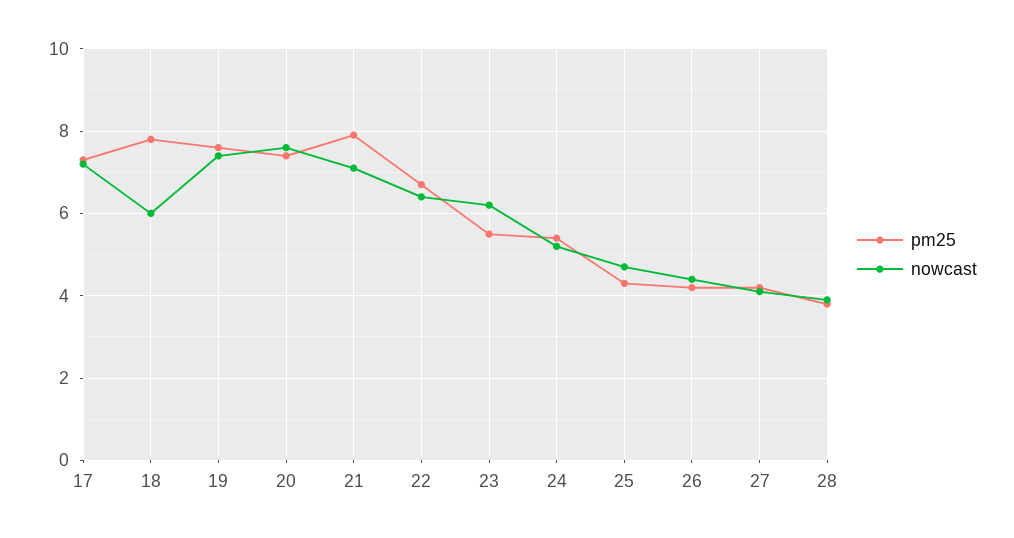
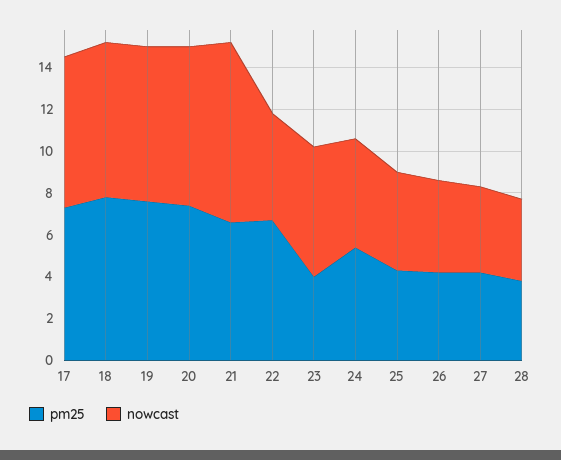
  {
    "pm25": {
      "17": 7.5,
      "18": 8,
      "19": 7.5,
      "20": 7.5,
-     "21": 8,
+     "21": 6.5,
      "22": 6.5,
-     "23": 5.5,
+     "23": 4,
      "24": 5.5,
      "25": 4.5,
      "26": 4,
      "27": 4,
      "28": 4
    },
    "nowcast": {
      "17": 7,
-     "18": 6,
+     "18": 7.5,
      "19": 7.5,
      "20": 7.5,
-     "21": 7,
+     "21": 8.5,
-     "22": 6.5,
+     "22": 5,
      "23": 6,
      "24": 5,
      "25": 4.5,
      "26": 4.5,
      "27": 4,
      "28": 4
    }
  }

